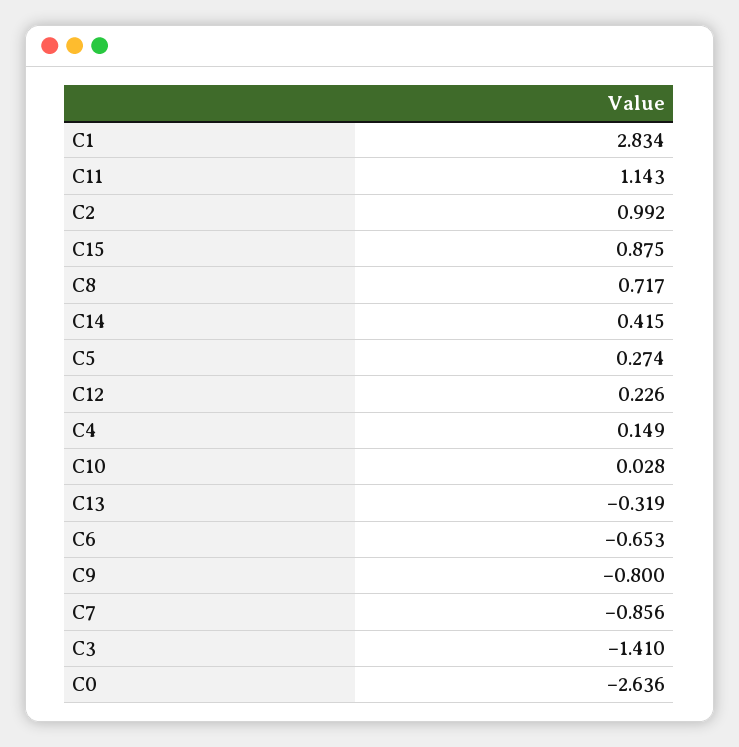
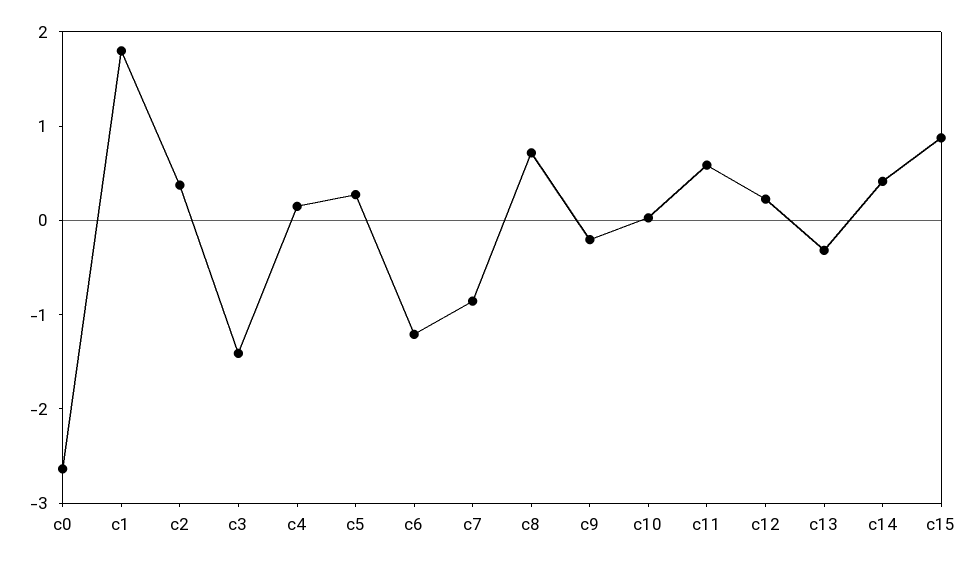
  {
-   "C1": 2.834,
+   "C1": 1.8,
-   "C11": 1.143,
+   "C11": 0.6,
-   "C2": 0.992,
+   "C2": 0.4,
    "C15": 0.875,
    "C8": 0.717,
    "C14": 0.415,
    "C5": 0.274,
    "C12": 0.226,
    "C4": 0.149,
    "C10": 0.028,
    "C13": -0.319,
-   "C6": -0.653,
+   "C6": -1.2,
-   "C9": -0.8,
+   "C9": -0.2,
    "C7": -0.856,
    "C3": -1.41,
    "C0": -2.636
  }

